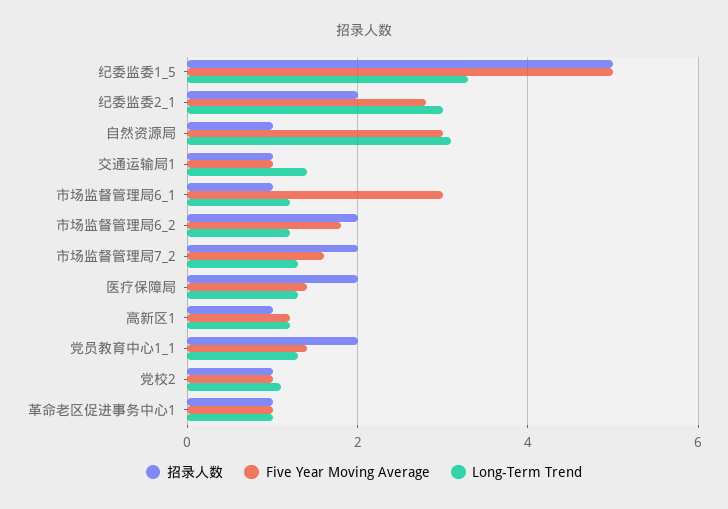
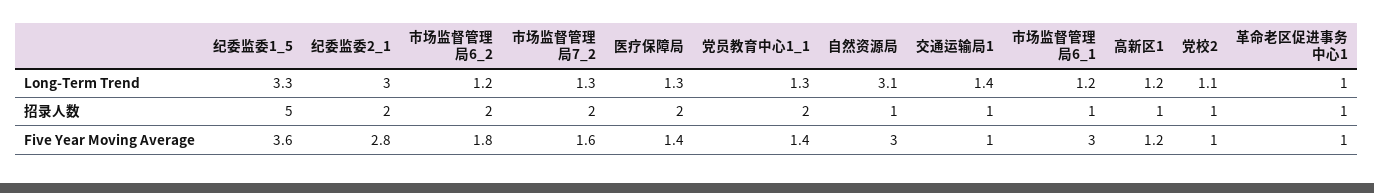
  {
    "招录人数": {
      "纪委监委1_5": 5,
      "纪委监委2_1": 2,
      "自然资源局": 1,
      "交通运输局1": 1,
      "市场监督管理局6_1": 1,
      "市场监督管理局6_2": 2,
      "市场监督管理局7_2": 2,
      "医疗保障局": 2,
      "高新区1": 1,
      "党员教育中心1_1": 2,
      "党校2": 1,
      "革命老区促进事务中心1": 1
    },
    "Five Year Moving Average": {
-     "纪委监委1_5": 5,
+     "纪委监委1_5": 3.6,
      "纪委监委2_1": 2.8,
      "自然资源局": 3,
      "交通运输局1": 1,
      "市场监督管理局6_1": 3,
      "市场监督管理局6_2": 1.8,
      "市场监督管理局7_2": 1.6,
      "医疗保障局": 1.4,
      "高新区1": 1.2,
      "党员教育中心1_1": 1.4,
      "党校2": 1,
      "革命老区促进事务中心1": 1
    },
    "Long-Term Trend": {
      "纪委监委1_5": 3.3,
      "纪委监委2_1": 3,
      "自然资源局": 3.1,
      "交通运输局1": 1.4,
      "市场监督管理局6_1": 1.2,
      "市场监督管理局6_2": 1.2,
      "市场监督管理局7_2": 1.3,
      "医疗保障局": 1.3,
      "高新区1": 1.2,
      "党员教育中心1_1": 1.3,
      "党校2": 1.1,
      "革命老区促进事务中心1": 1
    }
  }

